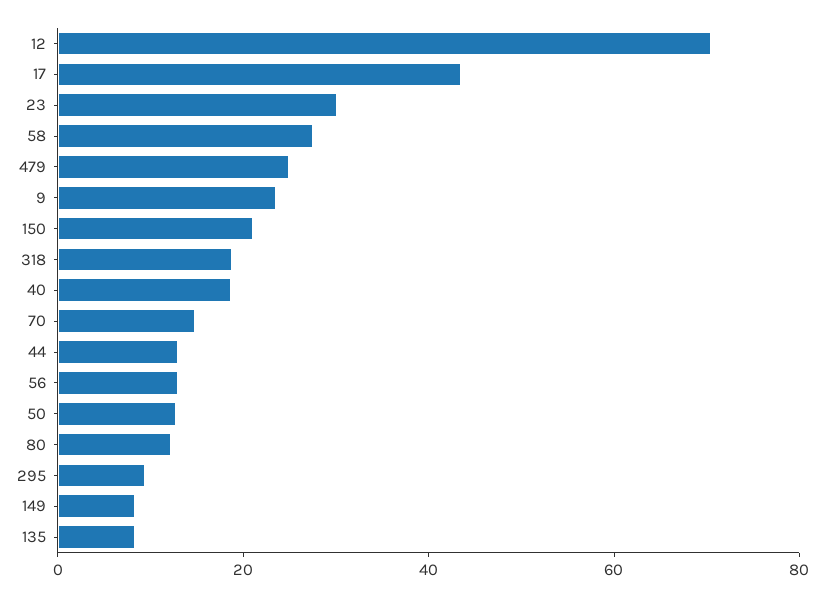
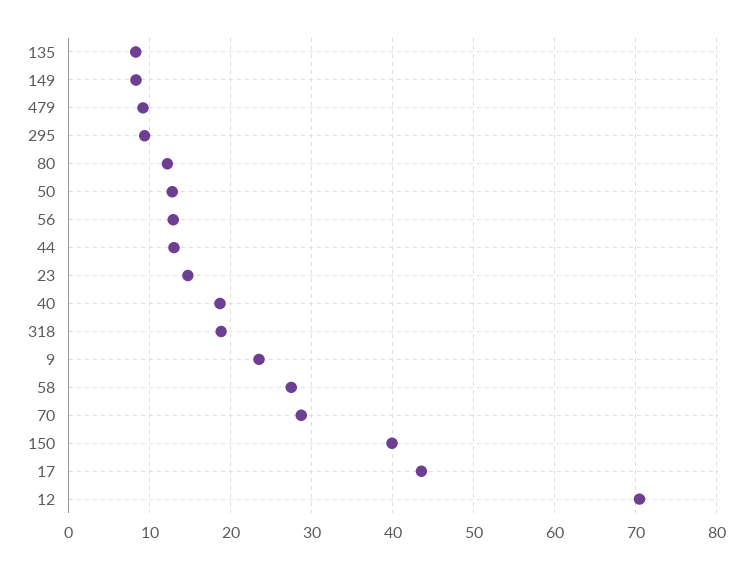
  {
    "12": 70,
    "17": 44,
-   "23": 30,
+   "23": 15,
    "58": 27,
-   "479": 25,
+   "479": 9,
    "9": 24,
-   "150": 20,
+   "150": 40,
    "318": 19,
    "40": 19,
-   "70": 15,
+   "70": 29,
    "44": 13,
    "56": 13,
    "50": 13,
    "80": 12,
    "295": 9,
    "149": 8,
    "135": 8
  }

